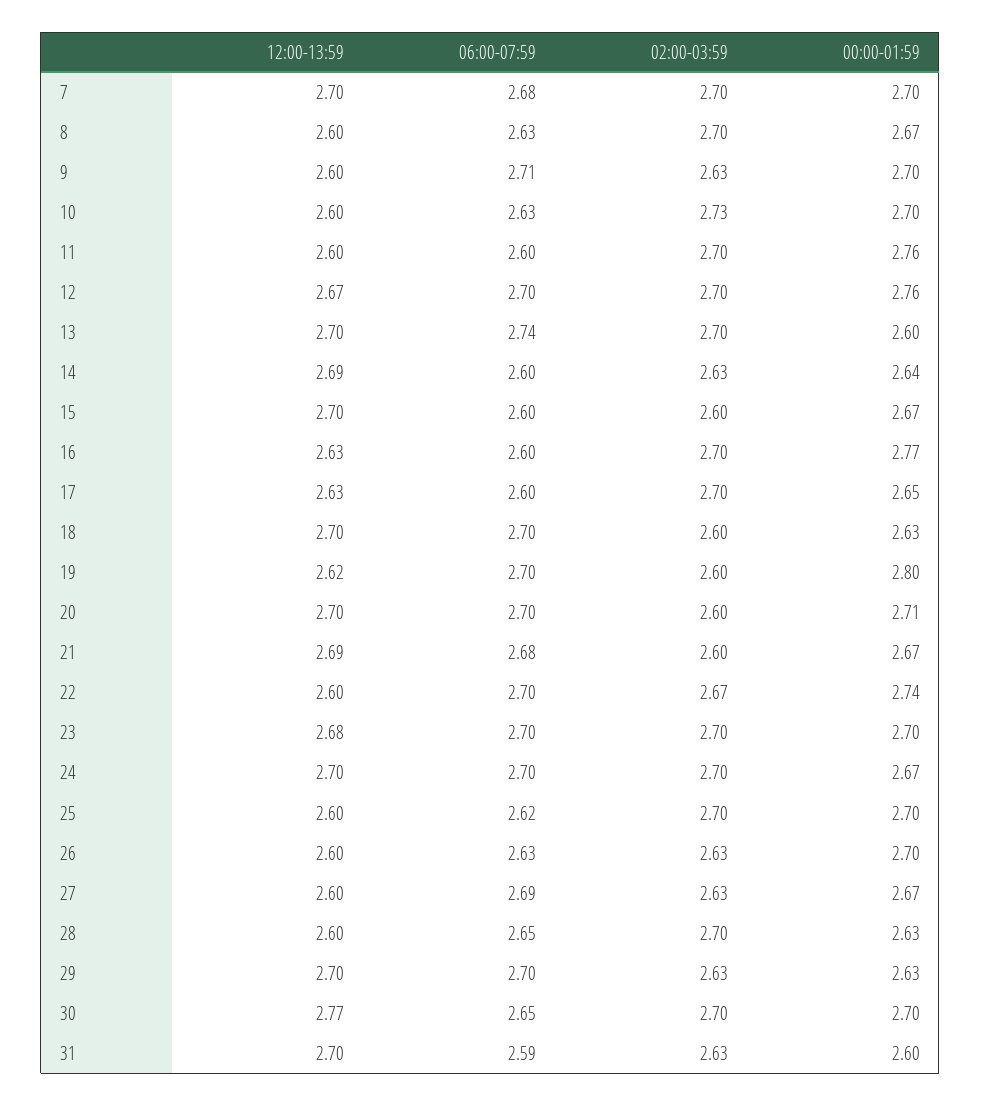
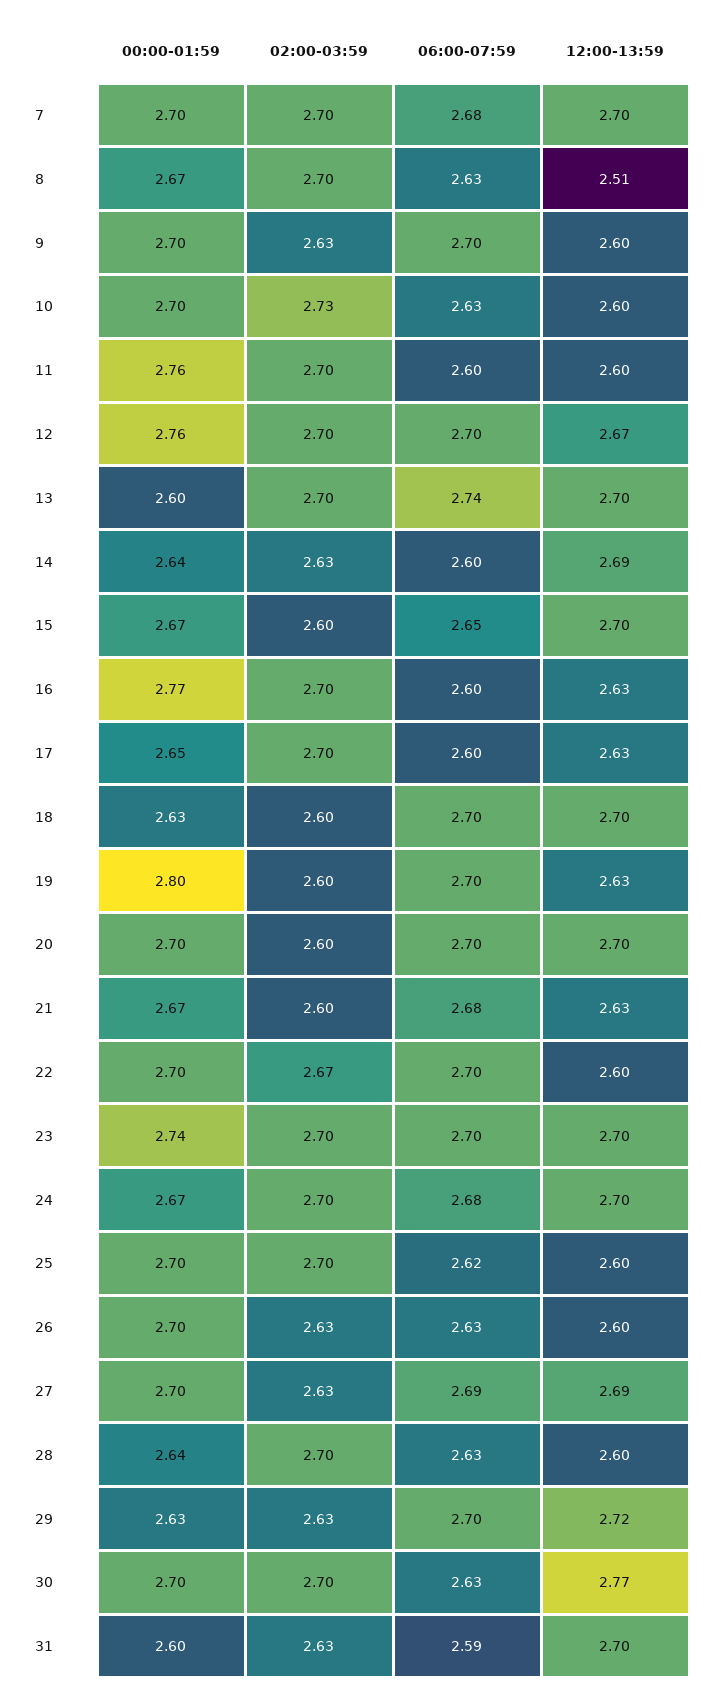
  {
    "12:00-13:59": {
      "7": 2.7,
-     "8": 2.6,
+     "8": 2.51,
      "9": 2.6,
      "10": 2.6,
      "11": 2.6,
      "12": 2.67,
      "13": 2.7,
      "14": 2.69,
      "15": 2.7,
      "16": 2.63,
      "17": 2.63,
      "18": 2.7,
-     "19": 2.62,
+     "19": 2.63,
      "20": 2.7,
-     "21": 2.69,
+     "21": 2.63,
      "22": 2.6,
-     "23": 2.68,
+     "23": 2.7,
      "24": 2.7,
      "25": 2.6,
      "26": 2.6,
-     "27": 2.6,
+     "27": 2.69,
      "28": 2.6,
-     "29": 2.7,
+     "29": 2.72,
      "30": 2.77,
      "31": 2.7
    },
    "06:00-07:59": {
      "7": 2.68,
      "8": 2.63,
-     "9": 2.71,
+     "9": 2.7,
      "10": 2.63,
      "11": 2.6,
      "12": 2.7,
      "13": 2.74,
      "14": 2.6,
-     "15": 2.6,
+     "15": 2.65,
      "16": 2.6,
      "17": 2.6,
      "18": 2.7,
      "19": 2.7,
      "20": 2.7,
      "21": 2.68,
      "22": 2.7,
      "23": 2.7,
-     "24": 2.7,
+     "24": 2.68,
      "25": 2.62,
      "26": 2.63,
      "27": 2.69,
-     "28": 2.65,
+     "28": 2.63,
      "29": 2.7,
-     "30": 2.65,
+     "30": 2.63,
      "31": 2.59
    },
    "02:00-03:59": {
      "7": 2.7,
      "8": 2.7,
      "9": 2.63,
      "10": 2.73,
      "11": 2.7,
      "12": 2.7,
      "13": 2.7,
      "14": 2.63,
      "15": 2.6,
      "16": 2.7,
      "17": 2.7,
      "18": 2.6,
      "19": 2.6,
      "20": 2.6,
      "21": 2.6,
      "22": 2.67,
      "23": 2.7,
      "24": 2.7,
      "25": 2.7,
      "26": 2.63,
      "27": 2.63,
      "28": 2.7,
      "29": 2.63,
      "30": 2.7,
      "31": 2.63
    },
    "00:00-01:59": {
      "7": 2.7,
      "8": 2.67,
      "9": 2.7,
      "10": 2.7,
      "11": 2.76,
      "12": 2.76,
      "13": 2.6,
      "14": 2.64,
      "15": 2.67,
      "16": 2.77,
      "17": 2.65,
      "18": 2.63,
      "19": 2.8,
-     "20": 2.71,
+     "20": 2.7,
      "21": 2.67,
-     "22": 2.74,
+     "22": 2.7,
-     "23": 2.7,
+     "23": 2.74,
      "24": 2.67,
      "25": 2.7,
      "26": 2.7,
-     "27": 2.67,
+     "27": 2.7,
-     "28": 2.63,
+     "28": 2.64,
      "29": 2.63,
      "30": 2.7,
      "31": 2.6
    }
  }

